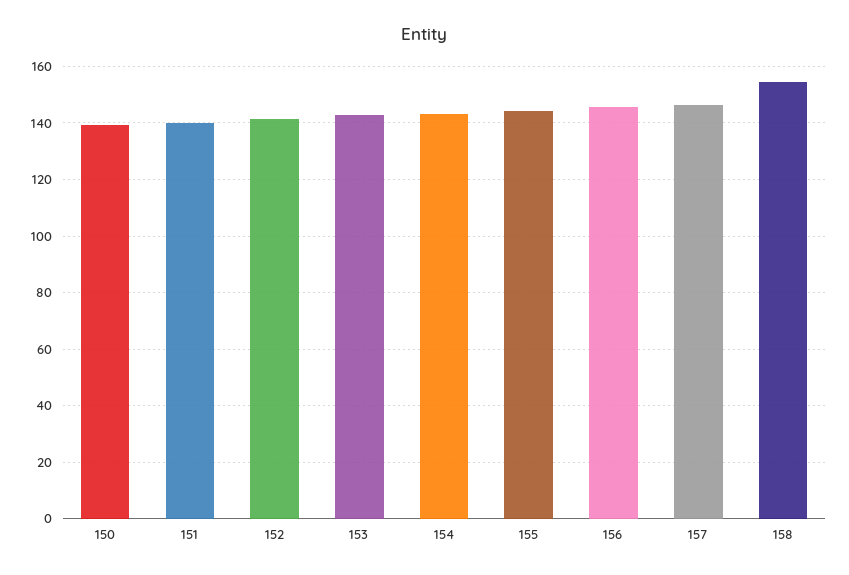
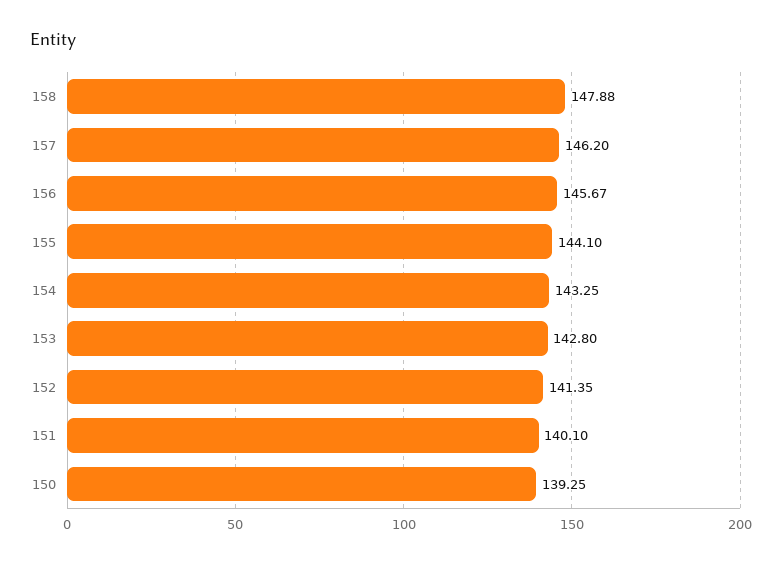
  {
    "150": 139.25,
    "151": 140.1,
    "152": 141.35,
    "153": 142.8,
    "154": 143.25,
    "155": 144.1,
    "156": 145.67,
    "157": 146.2,
-   "158": 155
+   "158": 147.88
  }

